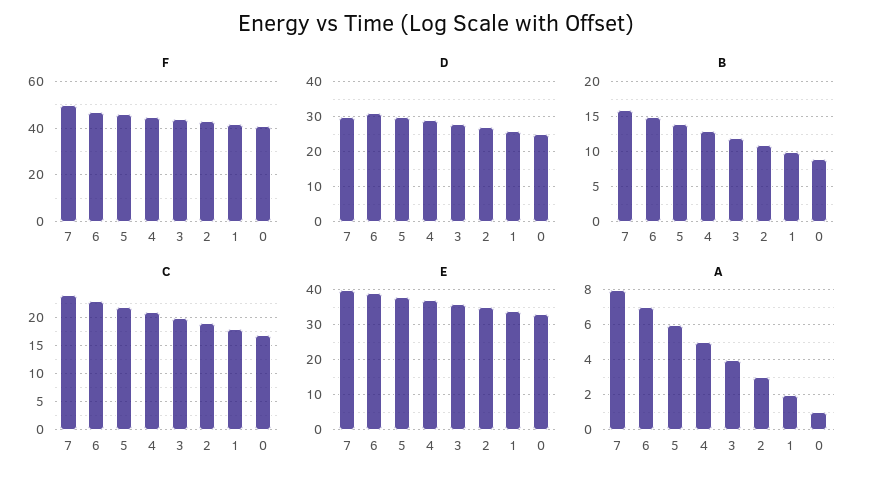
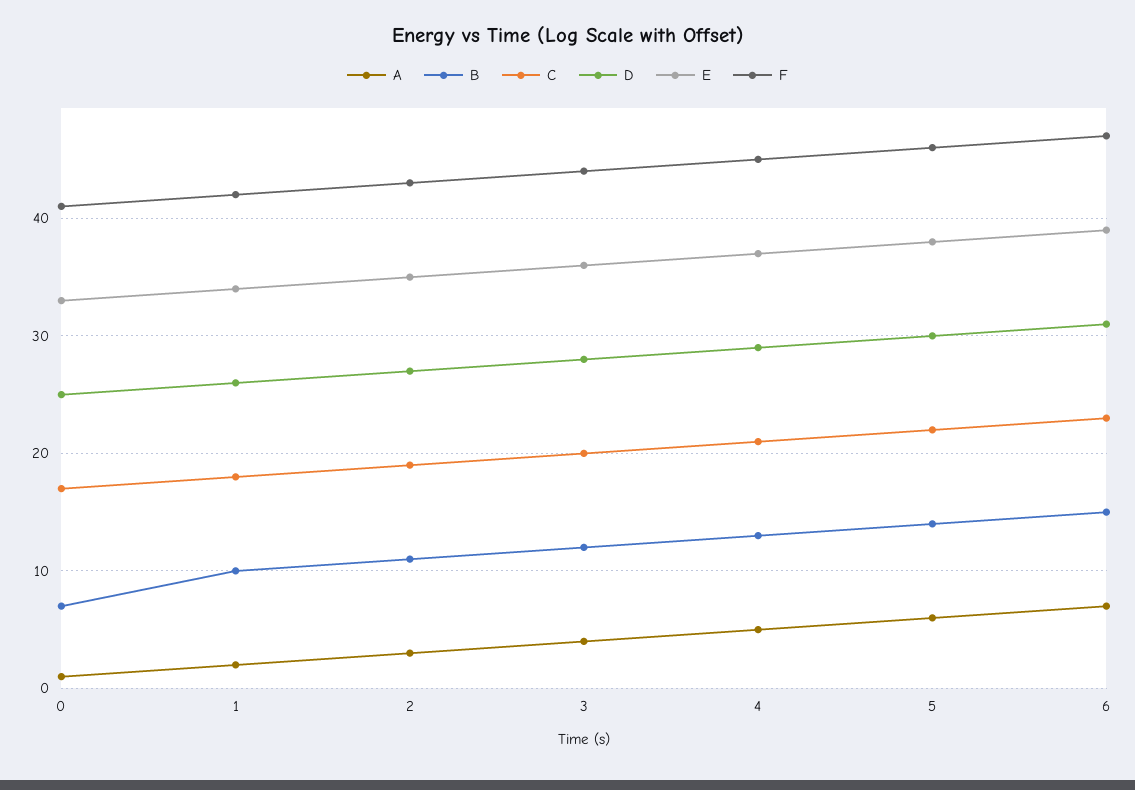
  {
    "F": {
-     "7": 50,
      "6": 47,
      "5": 46,
      "4": 45,
      "3": 44,
      "2": 43,
      "1": 42,
      "0": 41
    },
    "D": {
-     "7": 30,
      "6": 31,
      "5": 30,
      "4": 29,
      "3": 28,
      "2": 27,
      "1": 26,
      "0": 25
    },
    "B": {
-     "7": 16,
      "6": 15,
      "5": 14,
      "4": 13,
      "3": 12,
      "2": 11,
      "1": 10,
-     "0": 9
+     "0": 7
    },
    "C": {
-     "7": 25,
      "6": 23,
      "5": 22,
      "4": 21,
      "3": 20,
      "2": 19,
      "1": 18,
      "0": 17
    },
    "E": {
-     "7": 40,
      "6": 39,
      "5": 38,
      "4": 37,
      "3": 36,
      "2": 35,
      "1": 34,
      "0": 33
    },
    "A": {
-     "7": 8,
      "6": 7,
      "5": 6,
      "4": 5,
      "3": 4,
      "2": 3,
      "1": 2,
      "0": 1
    }
  }

